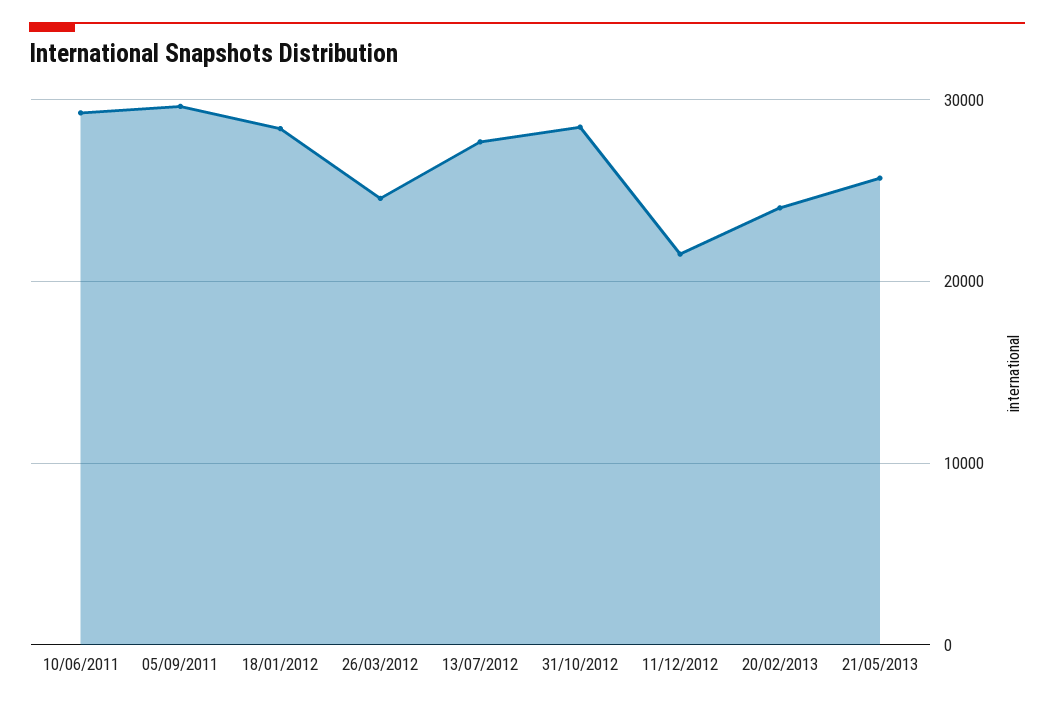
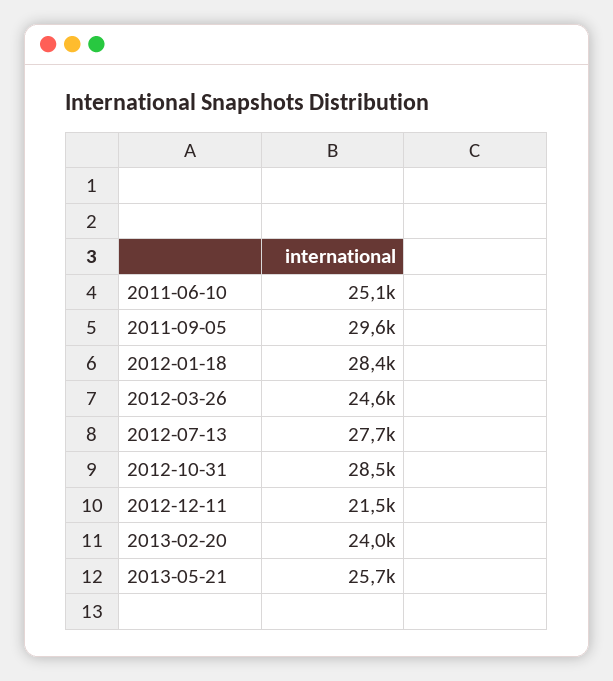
  {
-   "10/06/2011": 29000,
+   "10/06/2011": 25100,
    "05/09/2011": 29600,
    "18/01/2012": 28400,
    "26/03/2012": 24600,
    "13/07/2012": 27700,
    "31/10/2012": 28500,
    "11/12/2012": 21500,
    "20/02/2013": 24000,
    "21/05/2013": 25700
  }

